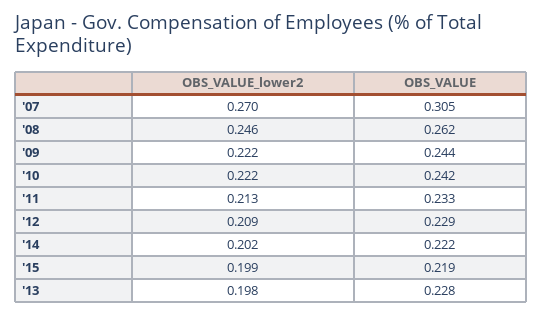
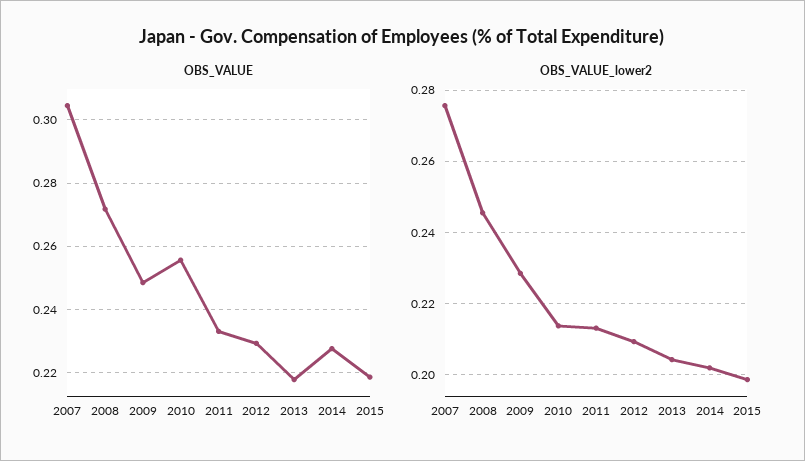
  {
    "OBS_VALUE_lower2": {
-     "'07": 0.27,
+     "'07": 0.276,
      "'08": 0.246,
-     "'09": 0.222,
+     "'09": 0.228,
-     "'10": 0.222,
+     "'10": 0.214,
      "'11": 0.213,
      "'12": 0.209,
      "'14": 0.202,
      "'15": 0.199,
-     "'13": 0.198
+     "'13": 0.204
    },
    "OBS_VALUE": {
      "'07": 0.305,
-     "'08": 0.262,
+     "'08": 0.272,
-     "'09": 0.244,
+     "'09": 0.248,
-     "'10": 0.242,
+     "'10": 0.256,
      "'11": 0.233,
      "'12": 0.229,
-     "'14": 0.222,
+     "'14": 0.228,
      "'15": 0.219,
-     "'13": 0.228
+     "'13": 0.218
    }
  }

